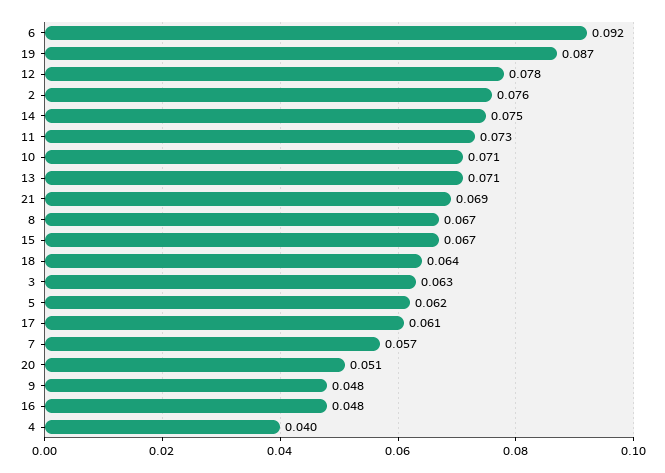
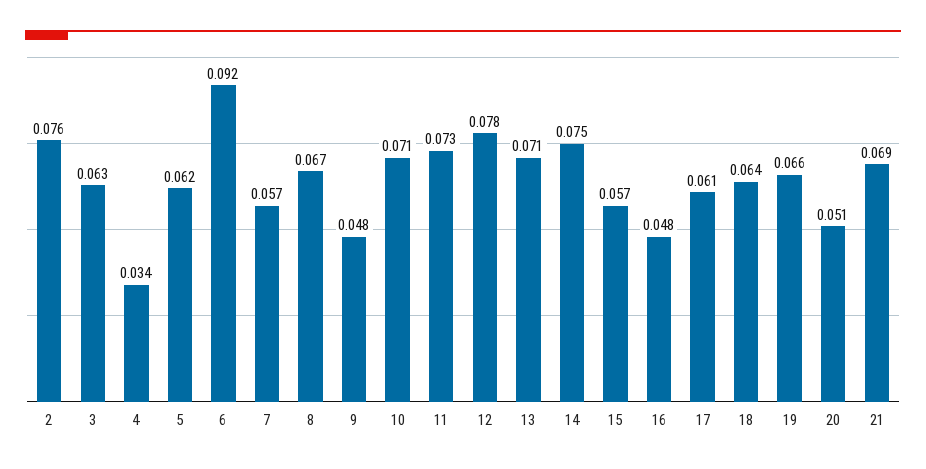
  {
    "6": 0.092,
-   "19": 0.087,
+   "19": 0.066,
    "12": 0.078,
    "2": 0.076,
    "14": 0.075,
    "11": 0.073,
    "10": 0.071,
    "13": 0.071,
    "21": 0.069,
    "8": 0.067,
-   "15": 0.067,
+   "15": 0.057,
    "18": 0.064,
    "3": 0.063,
    "5": 0.062,
    "17": 0.061,
    "7": 0.057,
    "20": 0.051,
    "9": 0.048,
    "16": 0.048,
-   "4": 0.04
+   "4": 0.034
  }

